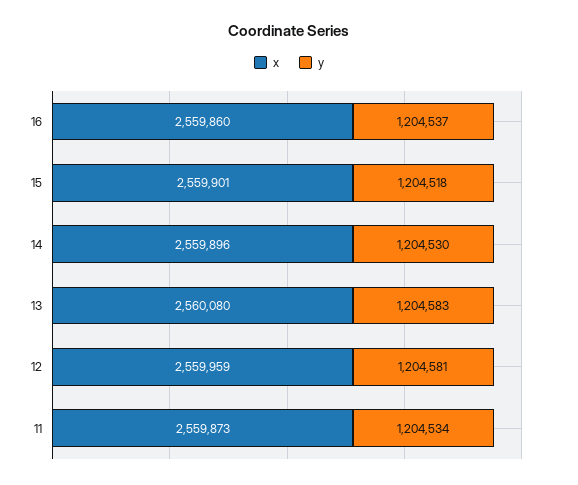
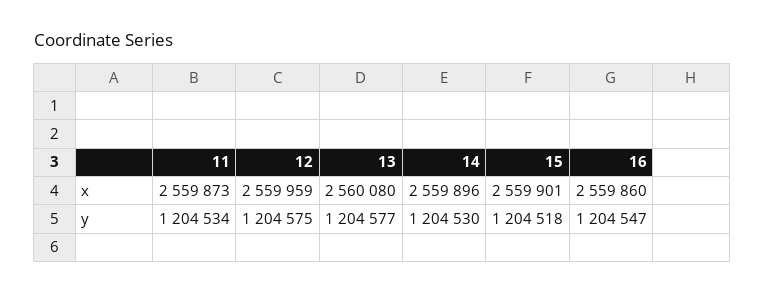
  {
    "x": {
      "16": 2559860,
      "15": 2559901,
      "14": 2559896,
      "13": 2560080,
      "12": 2559959,
      "11": 2559873
    },
    "y": {
-     "16": 1204537,
+     "16": 1204547,
      "15": 1204518,
      "14": 1204530,
-     "13": 1204583,
+     "13": 1204577,
-     "12": 1204581,
+     "12": 1204575,
      "11": 1204534
    }
  }

